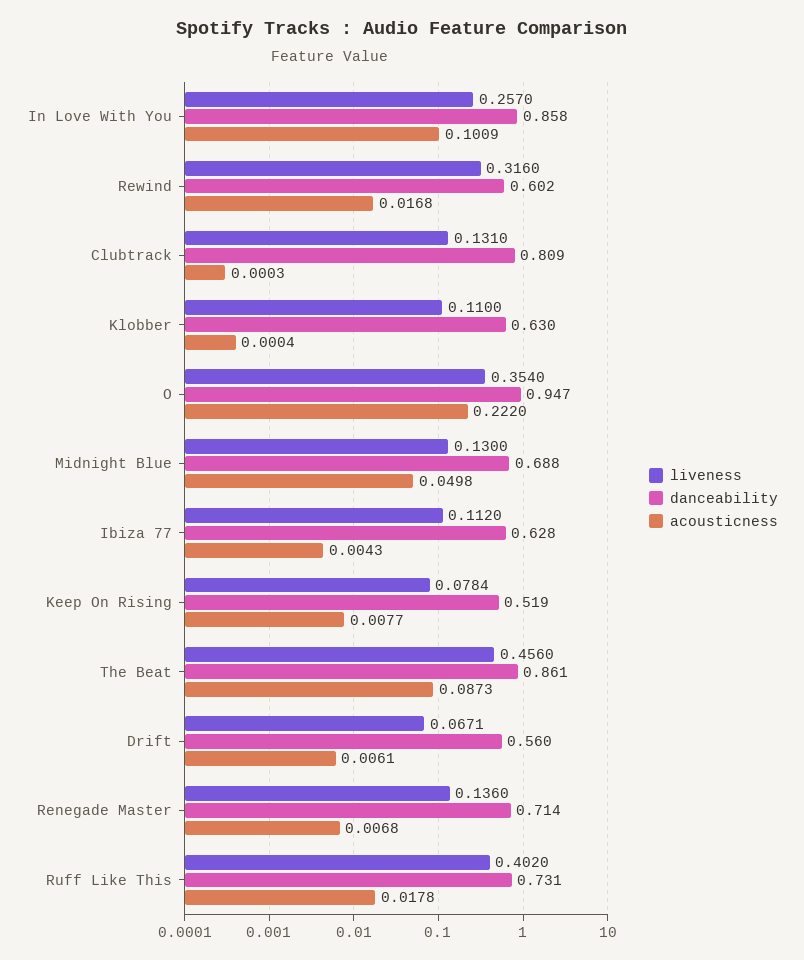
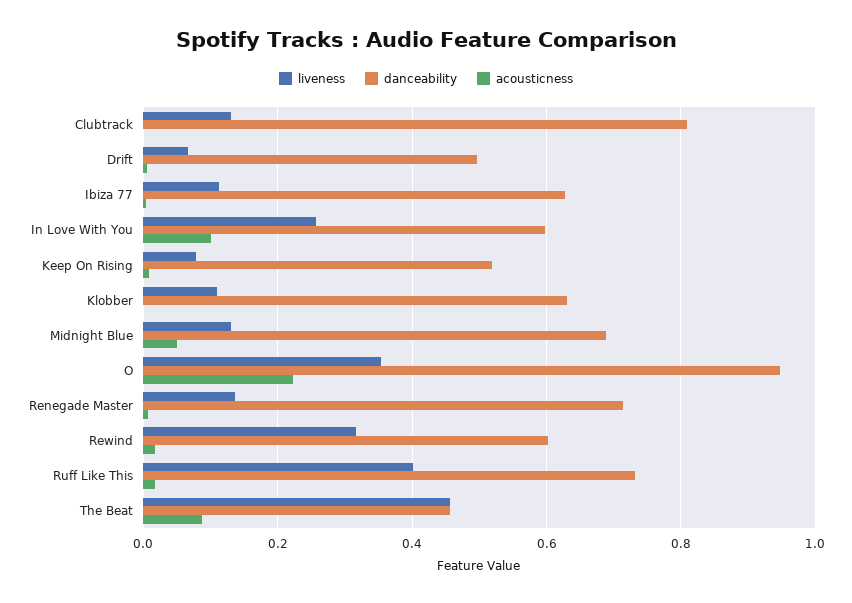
  {
    "liveness": {
      "In Love With You": 0.257,
      "Rewind": 0.316,
      "Clubtrack": 0.131,
      "Klobber": 0.11,
      "O": 0.354,
      "Midnight Blue": 0.13,
      "Ibiza 77": 0.112,
      "Keep On Rising": 0.0784,
      "The Beat": 0.456,
      "Drift": 0.0671,
      "Renegade Master": 0.136,
      "Ruff Like This": 0.402
    },
    "danceability": {
-     "In Love With You": 0.858,
+     "In Love With You": 0.6,
      "Rewind": 0.602,
      "Clubtrack": 0.809,
      "Klobber": 0.63,
      "O": 0.947,
      "Midnight Blue": 0.688,
      "Ibiza 77": 0.628,
      "Keep On Rising": 0.519,
-     "The Beat": 0.861,
+     "The Beat": 0.46,
-     "Drift": 0.56,
+     "Drift": 0.5,
      "Renegade Master": 0.714,
      "Ruff Like This": 0.731
    },
    "acousticness": {
      "In Love With You": 0.1009,
      "Rewind": 0.0168,
      "Clubtrack": 0.0003,
      "Klobber": 0.0004,
      "O": 0.222,
      "Midnight Blue": 0.0498,
      "Ibiza 77": 0.0043,
      "Keep On Rising": 0.0077,
      "The Beat": 0.0873,
      "Drift": 0.0061,
      "Renegade Master": 0.0068,
      "Ruff Like This": 0.0178
    }
  }

